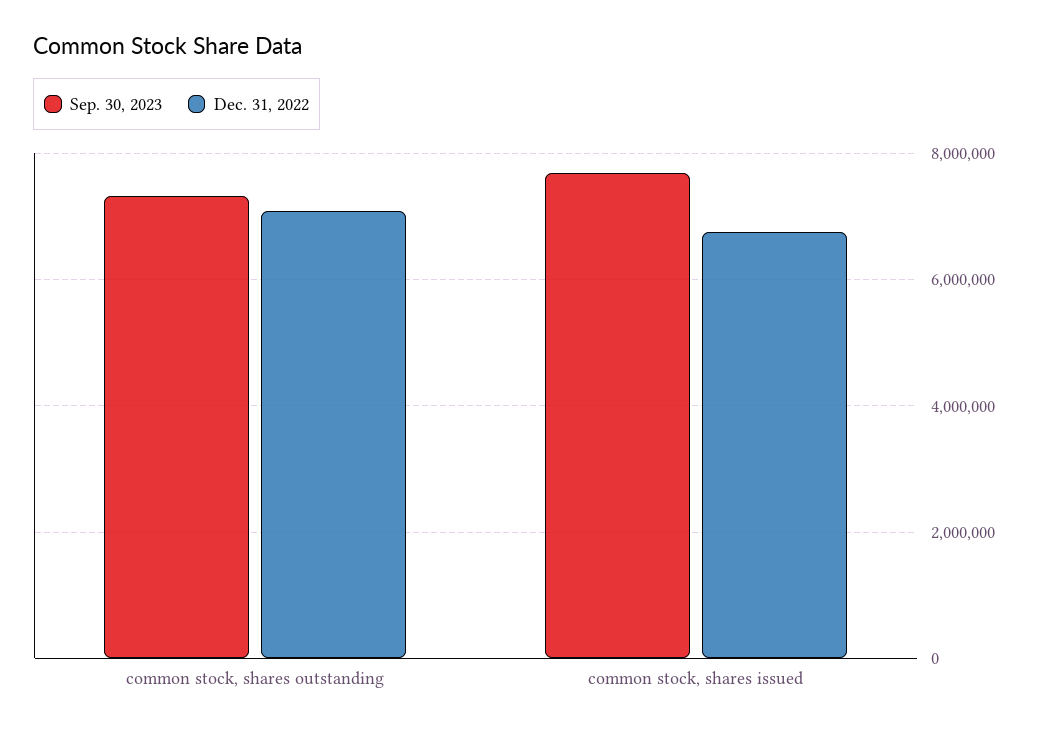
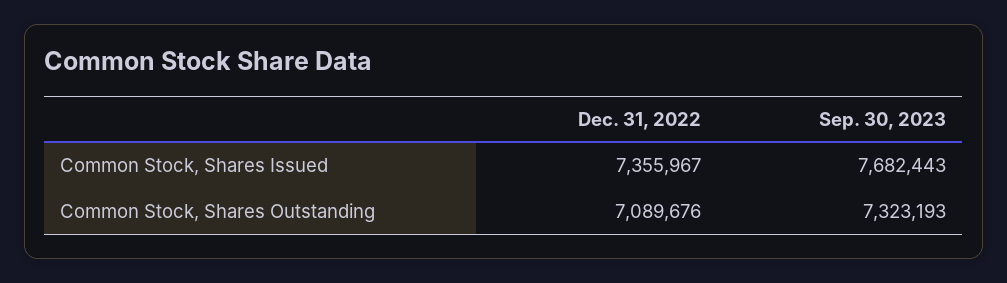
  {
    "Sep. 30, 2023": {
      "common stock, shares outstanding": 7323193,
      "common stock, shares issued": 7682443
    },
    "Dec. 31, 2022": {
      "common stock, shares outstanding": 7089676,
-     "common stock, shares issued": 6800000
+     "common stock, shares issued": 7355967
    }
  }

